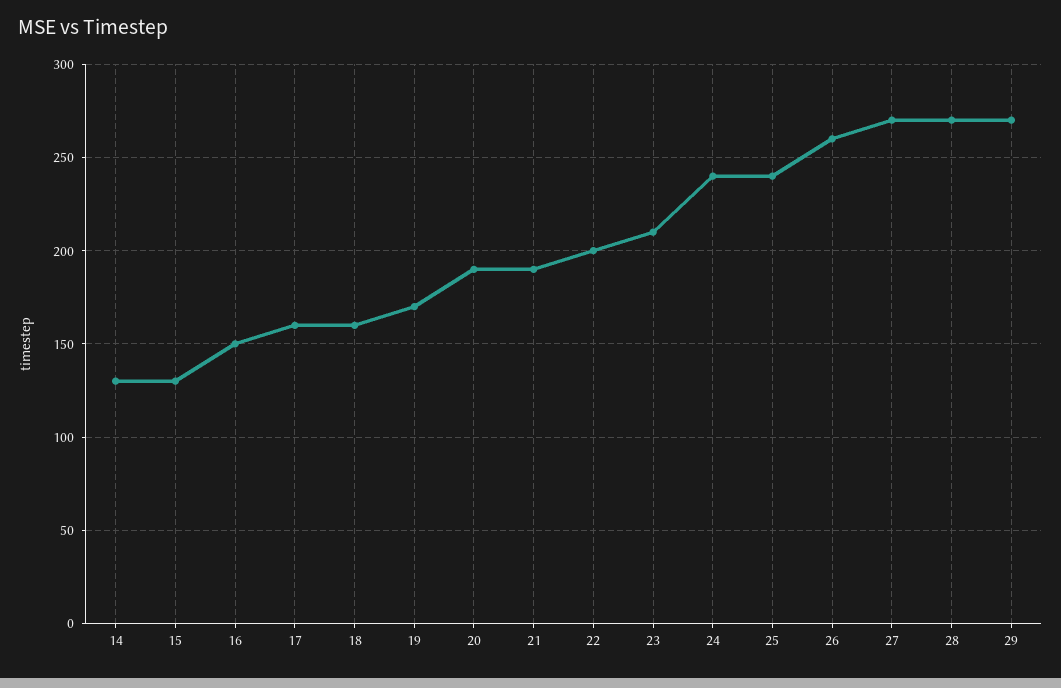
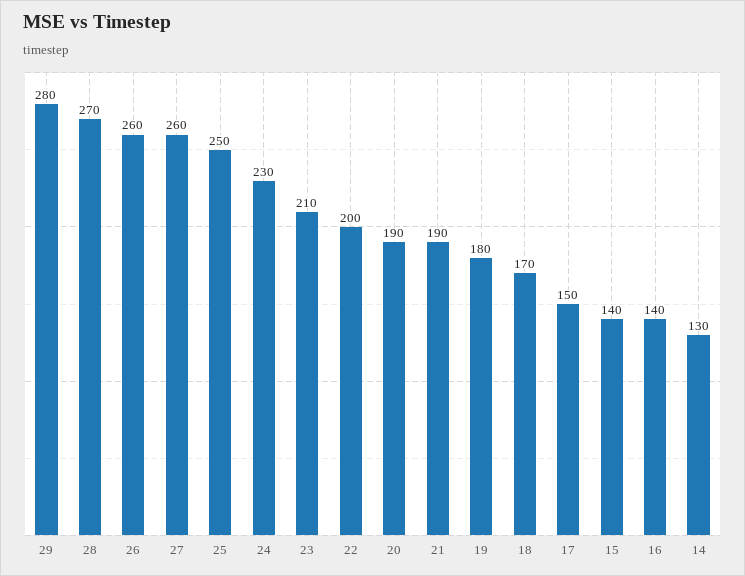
  {
    "14": 130,
-   "15": 130,
+   "15": 140,
-   "16": 150,
+   "16": 140,
-   "17": 160,
+   "17": 150,
-   "18": 160,
+   "18": 170,
-   "19": 170,
+   "19": 180,
    "20": 190,
    "21": 190,
    "22": 200,
    "23": 210,
-   "24": 240,
+   "24": 230,
-   "25": 240,
+   "25": 250,
    "26": 260,
-   "27": 270,
+   "27": 260,
    "28": 270,
-   "29": 270
+   "29": 280
  }

